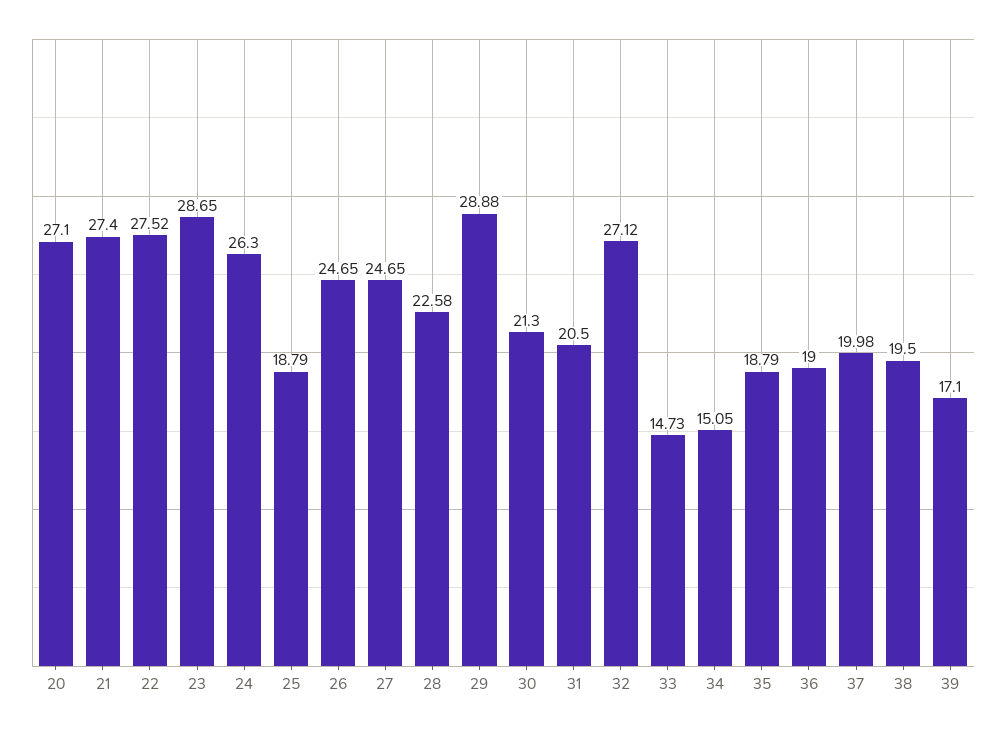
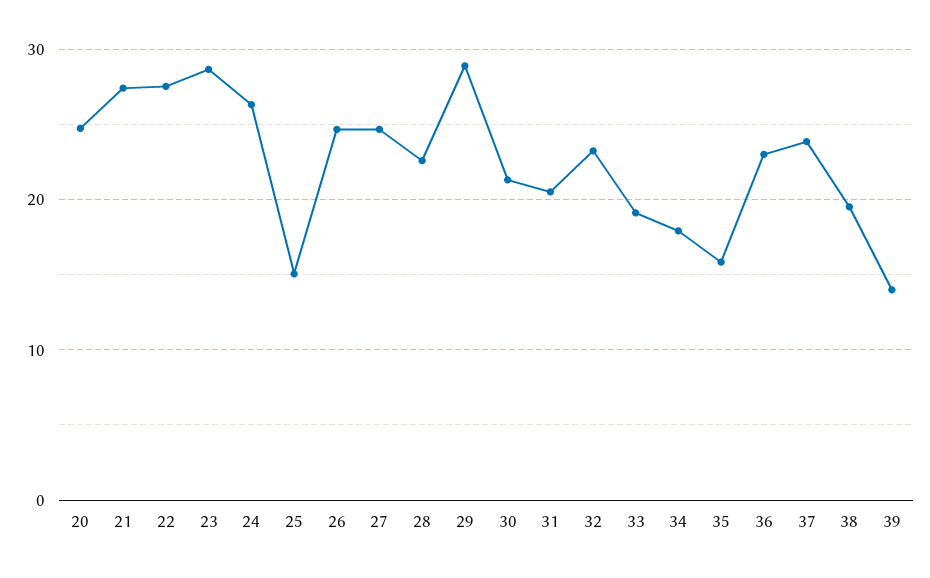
  {
-   "20": 27.1,
+   "20": 25,
    "21": 27.4,
    "22": 27.52,
    "23": 28.65,
    "24": 26.3,
-   "25": 18.79,
+   "25": 15,
    "26": 24.65,
    "27": 24.65,
    "28": 22.58,
    "29": 28.88,
    "30": 21.3,
    "31": 20.5,
-   "32": 27.12,
+   "32": 23,
-   "33": 14.73,
+   "33": 19,
-   "34": 15.05,
+   "34": 18,
-   "35": 18.79,
+   "35": 16,
-   "36": 19,
+   "36": 23,
-   "37": 19.98,
+   "37": 24,
    "38": 19.5,
-   "39": 17.1
+   "39": 14
  }

